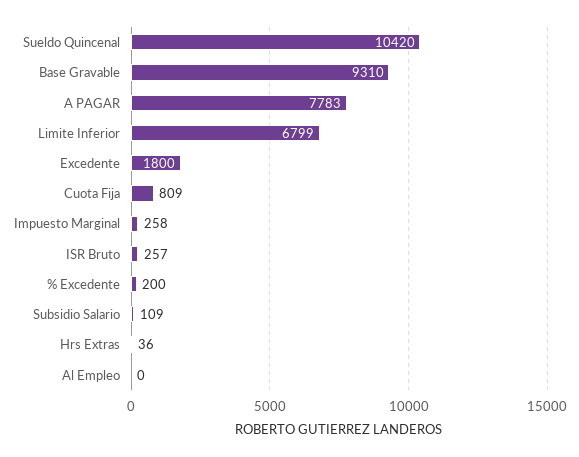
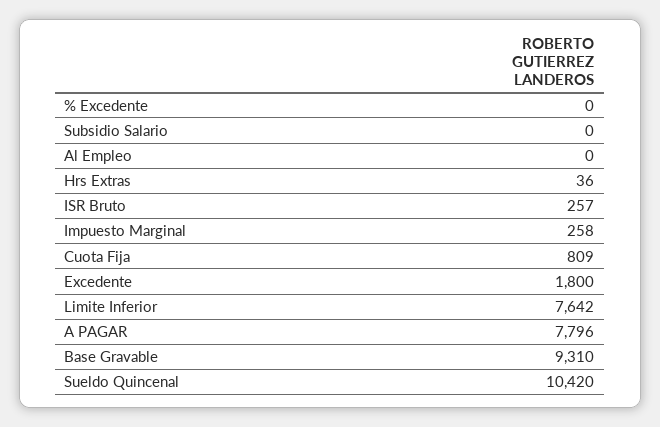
  {
    "Sueldo Quincenal": 10420,
    "Base Gravable": 9310,
-   "A PAGAR": 7783,
+   "A PAGAR": 7796,
-   "Limite Inferior": 6799,
+   "Limite Inferior": 7642,
    "Excedente": 1800,
    "Cuota Fija": 809,
    "Impuesto Marginal": 258,
    "ISR Bruto": 257,
-   "% Excedente": 200,
+   "% Excedente": 0,
-   "Subsidio Salario": 109,
+   "Subsidio Salario": 0,
    "Hrs Extras": 36,
    "Al Empleo": 0
  }

